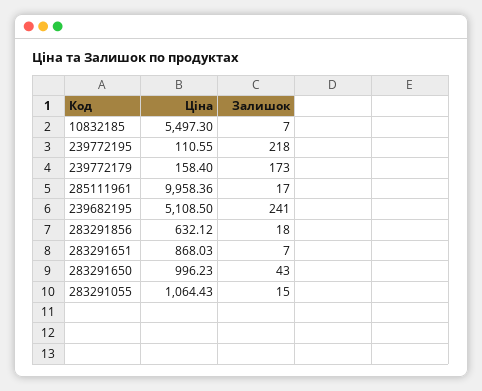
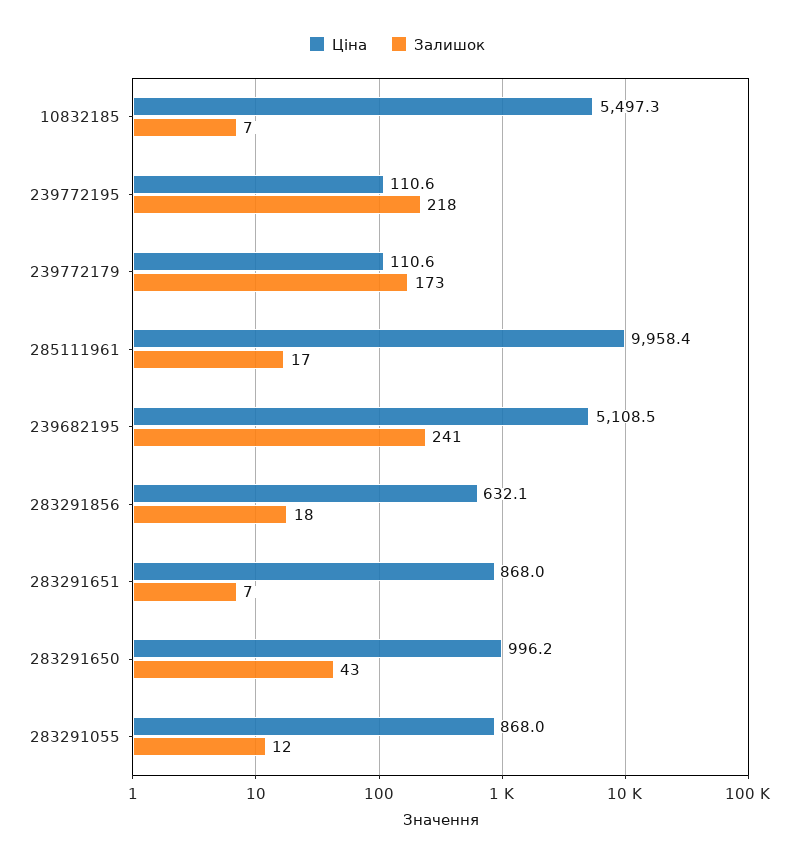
  {
    "Ціна": {
      "10832185": 5497.3,
      "239772195": 110.55,
-     "239772179": 158.4,
+     "239772179": 110.6,
      "285111961": 9958.36,
      "239682195": 5108.5,
      "283291856": 632.12,
      "283291651": 868.03,
      "283291650": 996.23,
-     "283291055": 1064.43
+     "283291055": 868
    },
    "Залишок": {
      "10832185": 7,
      "239772195": 218,
      "239772179": 173,
      "285111961": 17,
      "239682195": 241,
      "283291856": 18,
      "283291651": 7,
      "283291650": 43,
-     "283291055": 15
+     "283291055": 12
    }
  }

